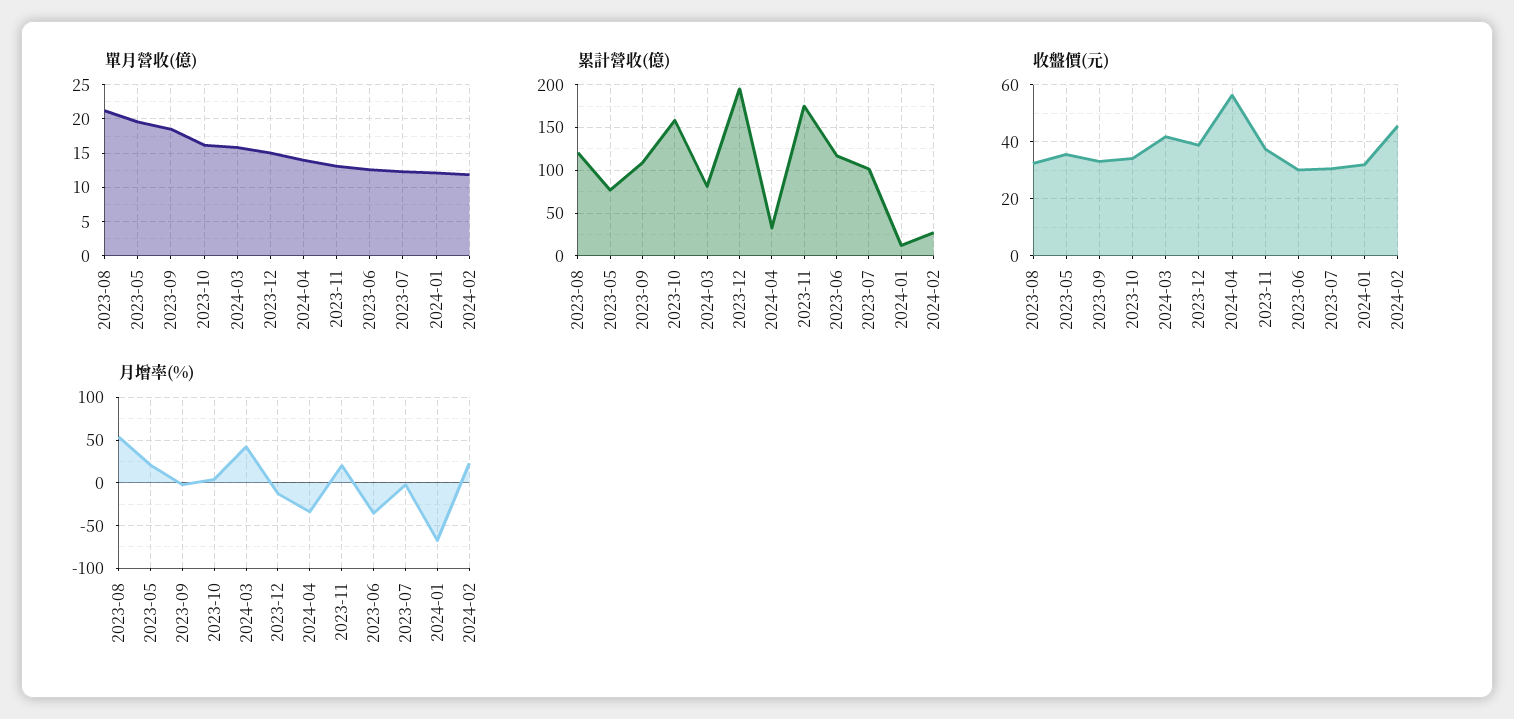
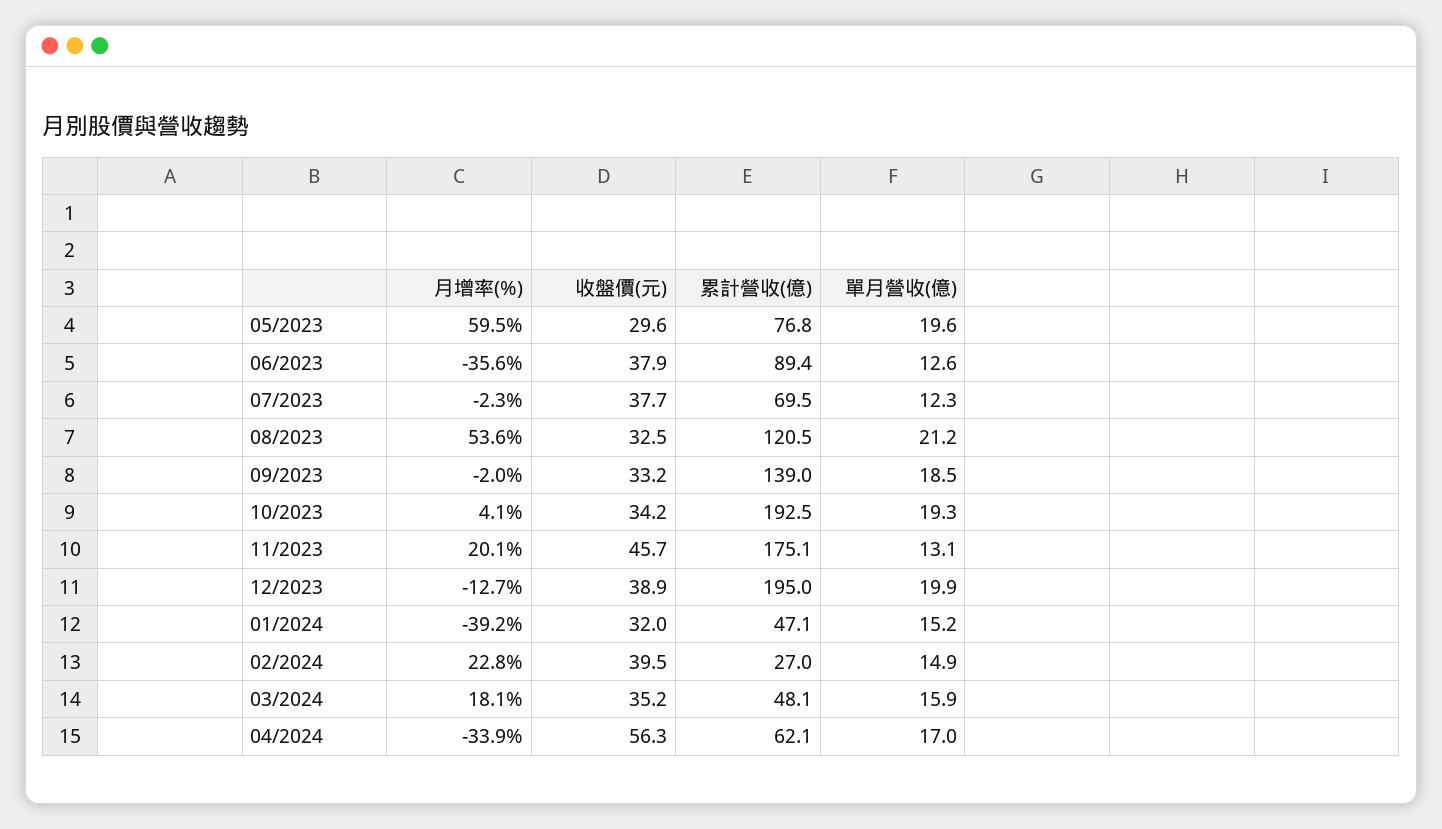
  {
    "單月營收(億)": {
      "2023-08": 21.2,
      "2023-05": 19.6,
      "2023-09": 18.5,
-     "2023-10": 16,
+     "2023-10": 19.3,
      "2024-03": 15.9,
-     "2023-12": 15,
+     "2023-12": 19.9,
-     "2024-04": 14,
+     "2024-04": 17,
      "2023-11": 13.1,
      "2023-06": 12.6,
      "2023-07": 12.3,
-     "2024-01": 12,
+     "2024-01": 15.2,
-     "2024-02": 12
+     "2024-02": 14.9
    },
    "累計營收(億)": {
      "2023-08": 120.5,
      "2023-05": 76.8,
-     "2023-09": 110,
+     "2023-09": 139,
-     "2023-10": 160,
+     "2023-10": 192.5,
-     "2024-03": 80,
+     "2024-03": 48.1,
      "2023-12": 195,
-     "2024-04": 30,
+     "2024-04": 62.1,
      "2023-11": 175.1,
-     "2023-06": 120,
+     "2023-06": 89.4,
-     "2023-07": 100,
+     "2023-07": 69.5,
-     "2024-01": 10,
+     "2024-01": 47.1,
      "2024-02": 27
    },
    "收盤價(元)": {
      "2023-08": 32.5,
-     "2023-05": 35,
+     "2023-05": 29.6,
      "2023-09": 33.2,
      "2023-10": 34.2,
-     "2024-03": 42.5,
+     "2024-03": 35.2,
      "2023-12": 38.9,
      "2024-04": 56.3,
-     "2023-11": 37.5,
+     "2023-11": 45.7,
-     "2023-06": 30,
+     "2023-06": 37.9,
-     "2023-07": 30,
+     "2023-07": 37.7,
      "2024-01": 32,
-     "2024-02": 45
+     "2024-02": 39.5
    },
    "月增率(%)": {
      "2023-08": 53.6,
-     "2023-05": 20,
+     "2023-05": 59.5,
      "2023-09": -2,
      "2023-10": 4.1,
-     "2024-03": 40,
+     "2024-03": 18.1,
      "2023-12": -12.7,
      "2024-04": -33.9,
      "2023-11": 20.1,
      "2023-06": -35.6,
      "2023-07": -2.3,
-     "2024-01": -70,
+     "2024-01": -39.2,
      "2024-02": 22.8
    }
  }

